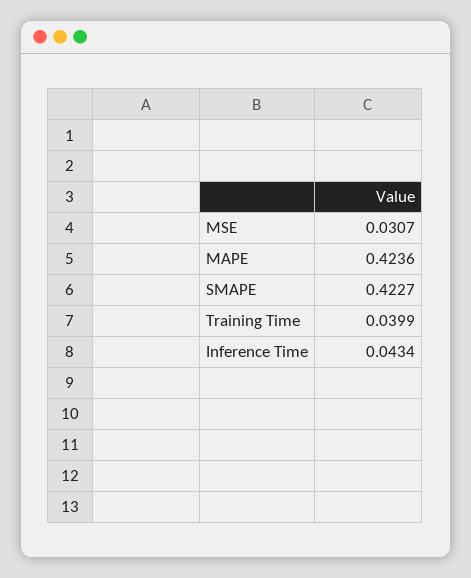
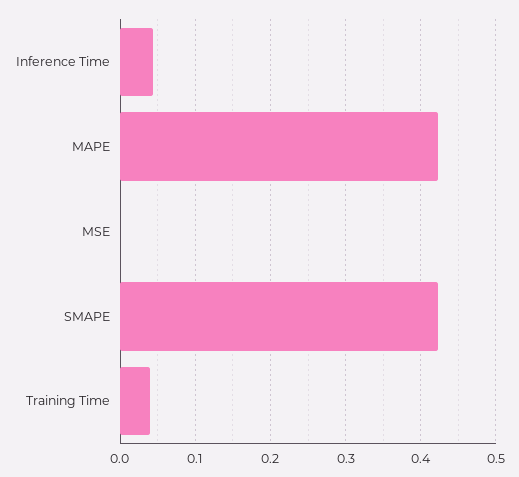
  {
-   "MSE": 0.0307,
+   "MSE": 0,
    "MAPE": 0.4236,
    "SMAPE": 0.4227,
    "Training Time": 0.0399,
    "Inference Time": 0.0434
  }

